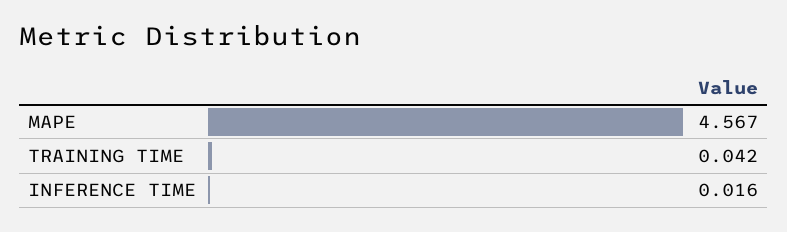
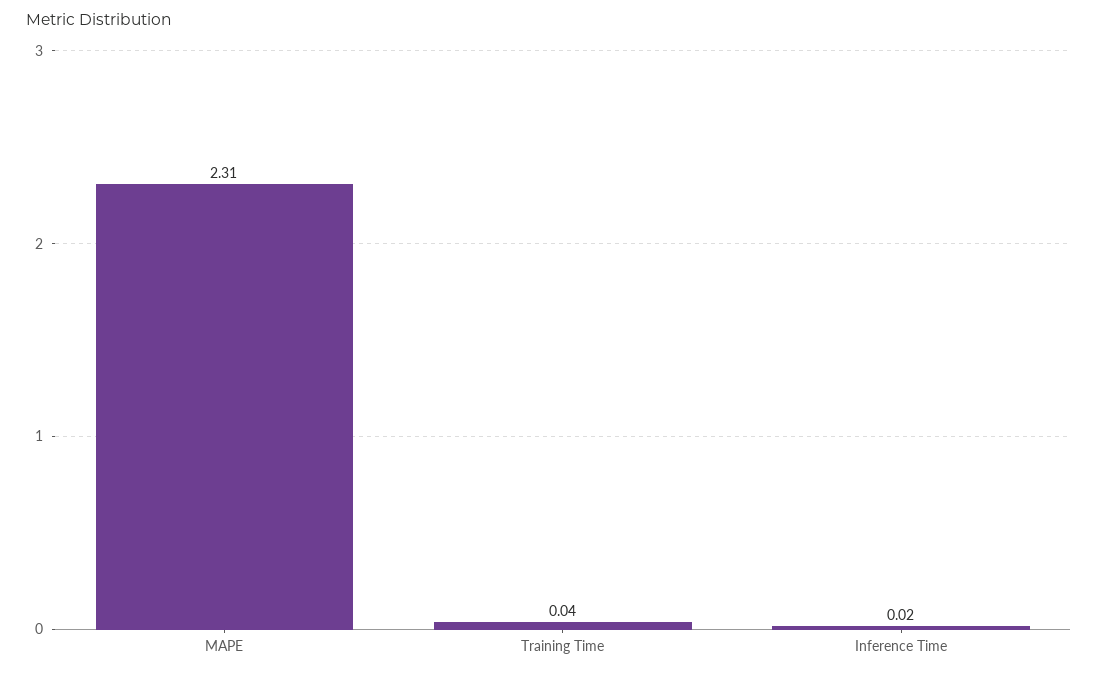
  {
-   "MAPE": 4.567,
+   "MAPE": 2.31,
    "TRAINING TIME": 0.042,
    "INFERENCE TIME": 0.016
  }

